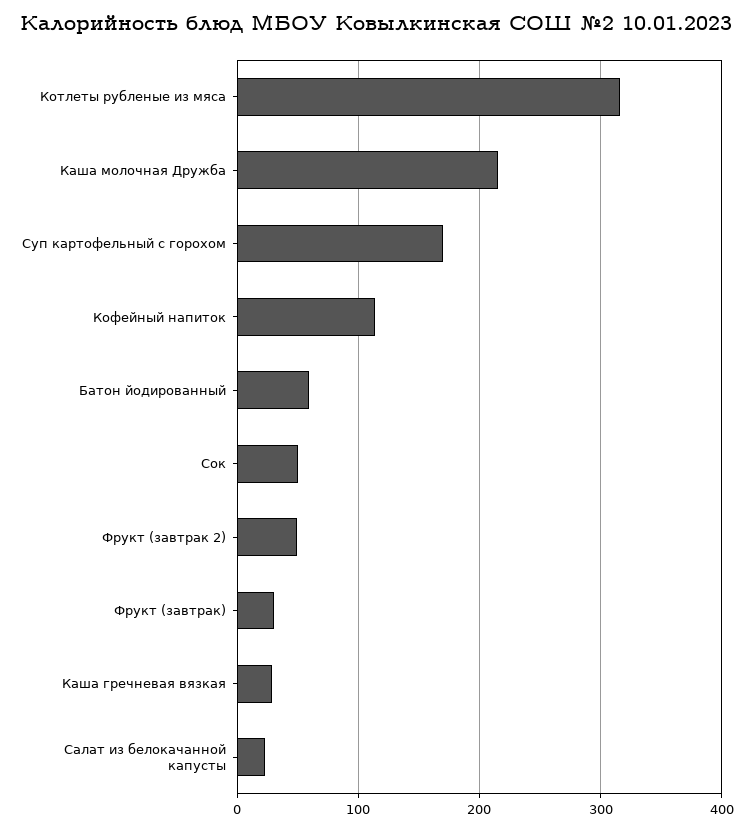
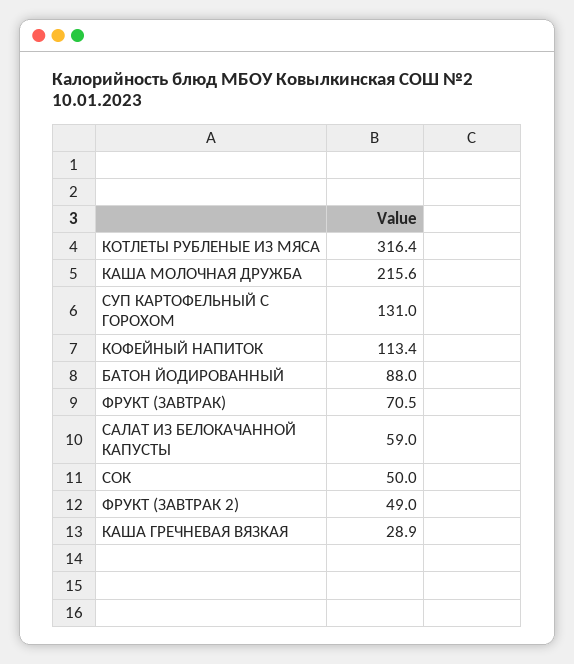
  {
    "Котлеты рубленые из мяса": 316.4,
    "Каша молочная Дружба": 215.6,
-   "Суп картофельный с горохом": 170,
+   "Суп картофельный с горохом": 131,
    "Кофейный напиток": 113.4,
-   "Батон йодированный": 60,
+   "Батон йодированный": 88,
    "Сок": 50,
    "Фрукт (завтрак 2)": 49,
-   "Фрукт (завтрак)": 30,
+   "Фрукт (завтрак)": 70.5,
    "Каша гречневая вязкая": 28.9,
-   "Салат из белокачанной капусты": 20
+   "Салат из белокачанной капусты": 59
  }

